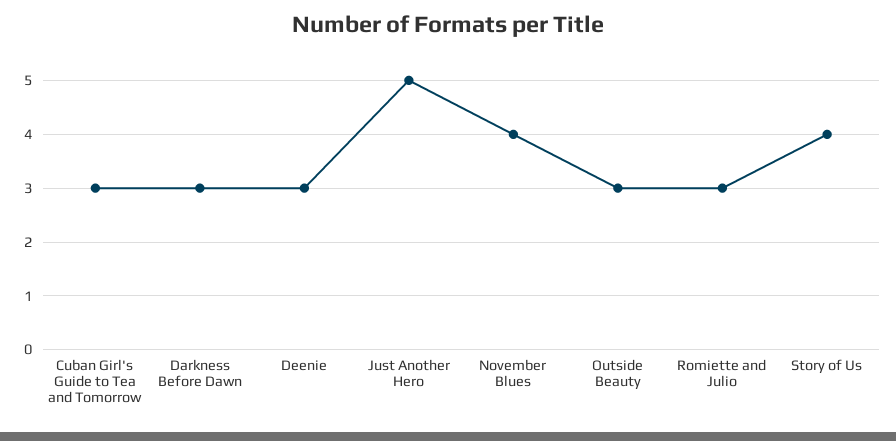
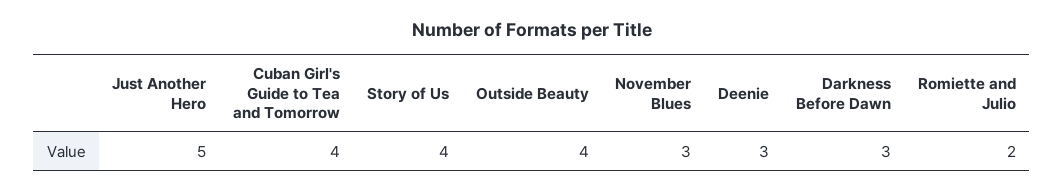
  {
-   "Cuban Girl's Guide to Tea and Tomorrow": 3,
+   "Cuban Girl's Guide to Tea and Tomorrow": 4,
    "Darkness Before Dawn": 3,
    "Deenie": 3,
    "Just Another Hero": 5,
-   "November Blues": 4,
+   "November Blues": 3,
-   "Outside Beauty": 3,
+   "Outside Beauty": 4,
-   "Romiette and Julio": 3,
+   "Romiette and Julio": 2,
    "Story of Us": 4
  }

